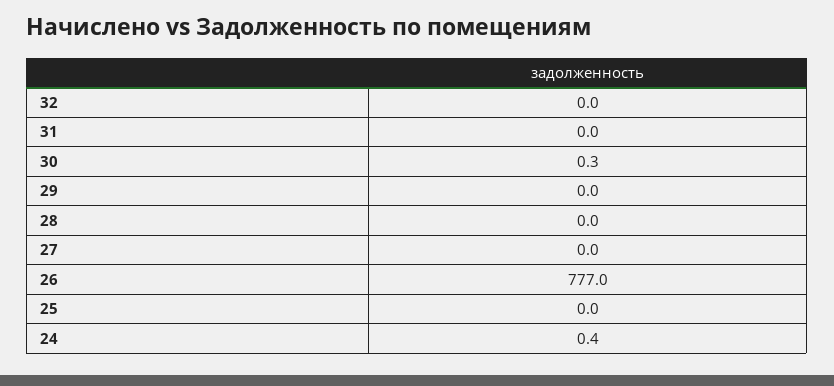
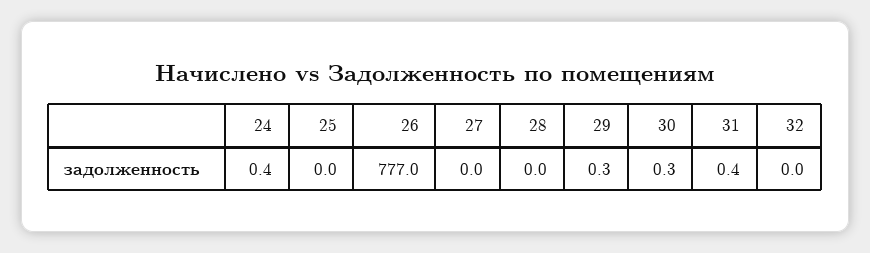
  {
    "32": 0,
-   "31": 0,
+   "31": 0.4,
    "30": 0.3,
-   "29": 0,
+   "29": 0.3,
    "28": 0,
    "27": 0,
    "26": 777,
    "25": 0,
    "24": 0.4
  }

